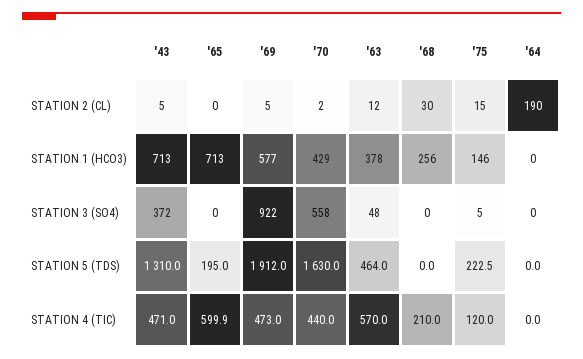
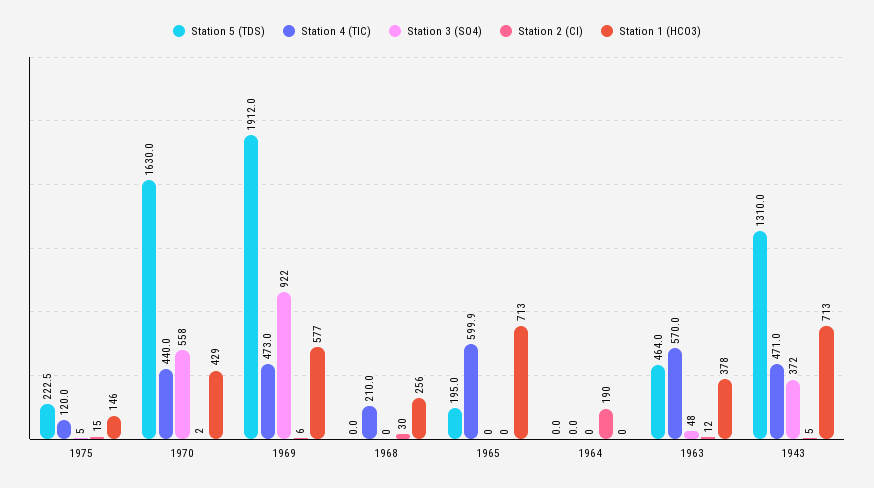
  {
    "STATION 2 (CL)": {
      "'43": 5,
      "'65": 0,
-     "'69": 5,
+     "'69": 6,
      "'70": 2,
      "'63": 12,
      "'68": 30,
      "'75": 15,
      "'64": 190
    },
    "STATION 1 (HCO3)": {
      "'43": 713,
      "'65": 713,
      "'69": 577,
      "'70": 429,
      "'63": 378,
      "'68": 256,
      "'75": 146,
      "'64": 0
    },
    "STATION 3 (SO4)": {
      "'43": 372,
      "'65": 0,
      "'69": 922,
      "'70": 558,
      "'63": 48,
      "'68": 0,
      "'75": 5,
      "'64": 0
    },
    "STATION 5 (TDS)": {
      "'43": 1310,
      "'65": 195,
      "'69": 1912,
      "'70": 1630,
      "'63": 464,
      "'68": 0,
      "'75": 222.5,
      "'64": 0
    },
    "STATION 4 (TIC)": {
      "'43": 471,
      "'65": 599.9,
      "'69": 473,
      "'70": 440,
      "'63": 570,
      "'68": 210,
      "'75": 120,
      "'64": 0
    }
  }

